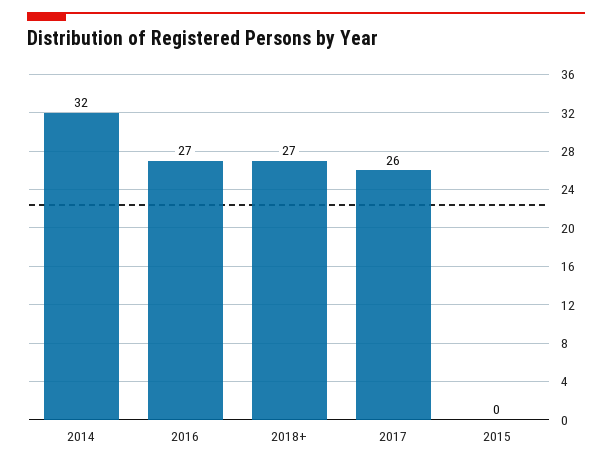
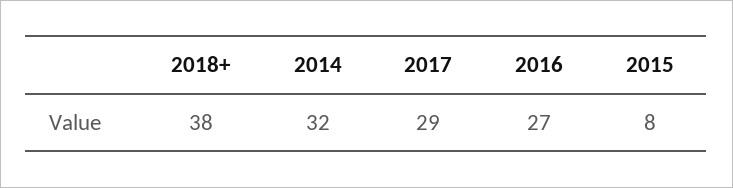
  {
    "2014": 32,
    "2016": 27,
-   "2018+": 27,
+   "2018+": 38,
-   "2017": 26,
+   "2017": 29,
-   "2015": 0
+   "2015": 8
  }

